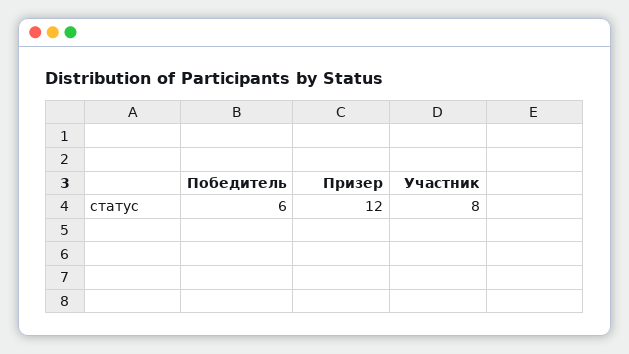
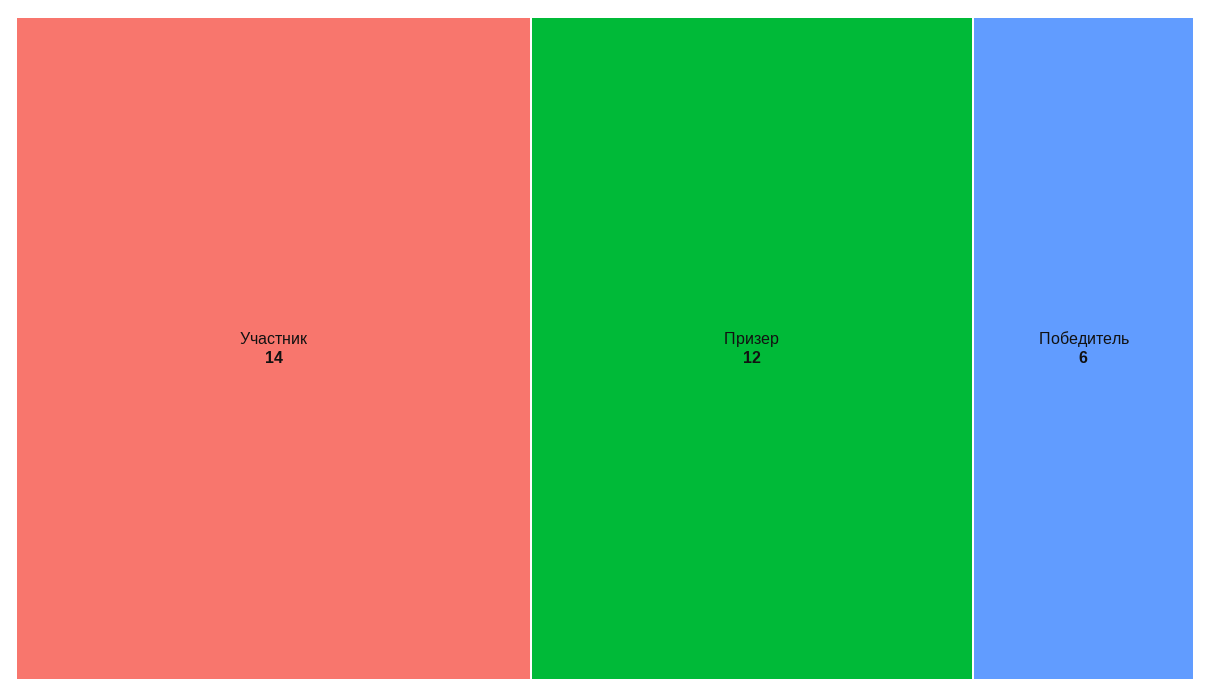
  {
    "Победитель": 6,
    "Призер": 12,
-   "Участник": 8
+   "Участник": 14
  }

